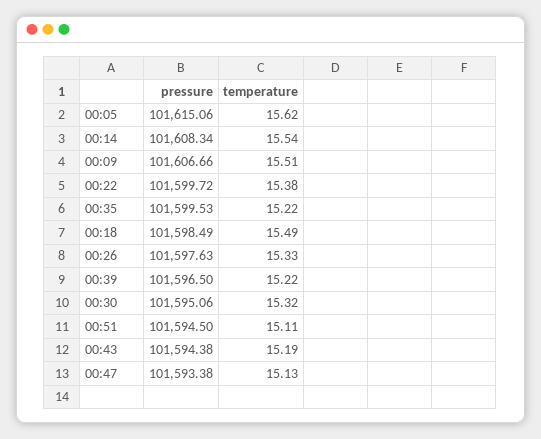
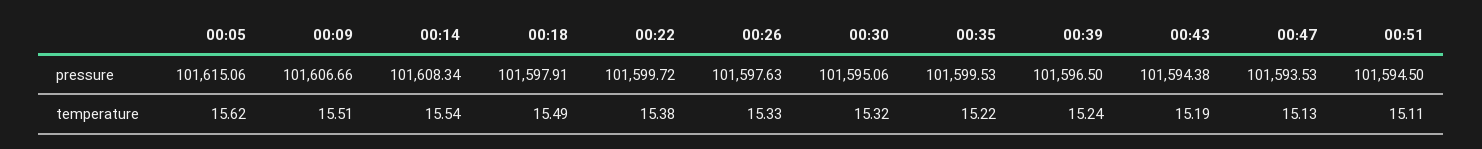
  {
    "pressure": {
      "00:05": 101615.06,
      "00:14": 101608.34,
      "00:09": 101606.66,
      "00:22": 101599.72,
      "00:35": 101599.53,
-     "00:18": 101598.49,
+     "00:18": 101597.91,
      "00:26": 101597.63,
      "00:39": 101596.5,
      "00:30": 101595.06,
      "00:51": 101594.5,
      "00:43": 101594.38,
-     "00:47": 101593.38
+     "00:47": 101593.53
    },
    "temperature": {
      "00:05": 15.62,
      "00:14": 15.54,
      "00:09": 15.51,
      "00:22": 15.38,
      "00:35": 15.22,
      "00:18": 15.49,
      "00:26": 15.33,
-     "00:39": 15.22,
+     "00:39": 15.24,
      "00:30": 15.32,
      "00:51": 15.11,
      "00:43": 15.19,
      "00:47": 15.13
    }
  }

